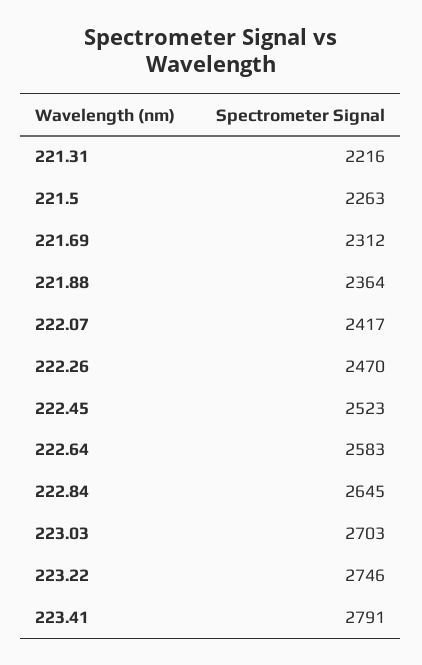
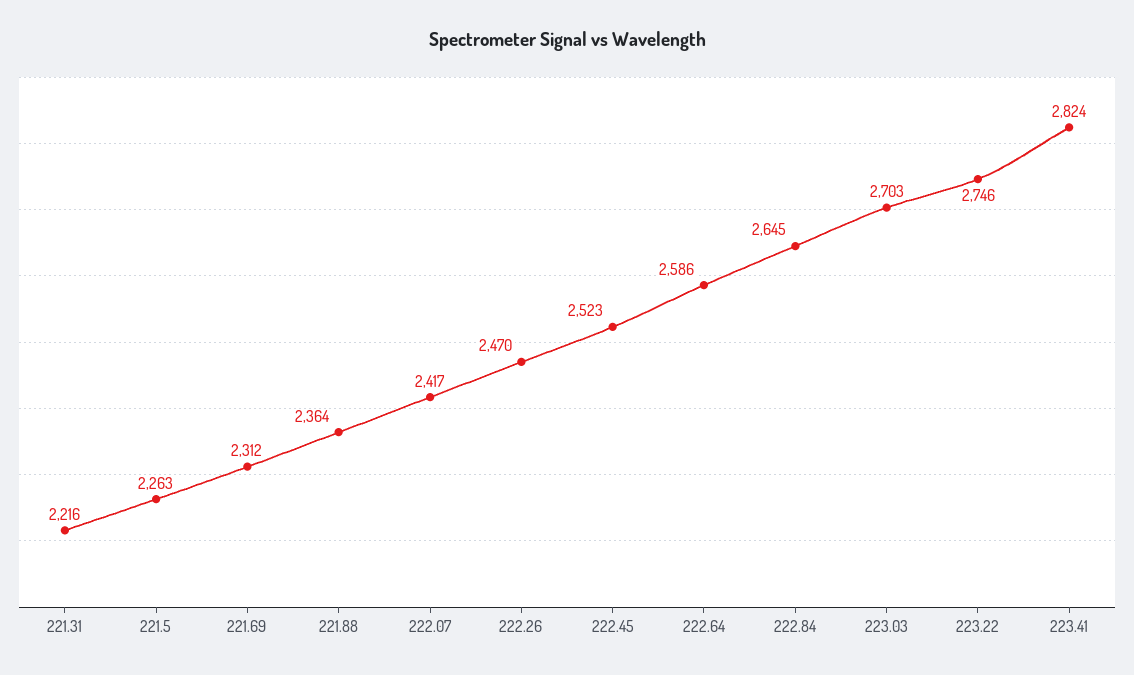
  {
    "221.31": 2216,
    "221.5": 2263,
    "221.69": 2312,
    "221.88": 2364,
    "222.07": 2417,
    "222.26": 2470,
    "222.45": 2523,
-   "222.64": 2583,
+   "222.64": 2586,
    "222.84": 2645,
    "223.03": 2703,
    "223.22": 2746,
-   "223.41": 2791
+   "223.41": 2824
  }

